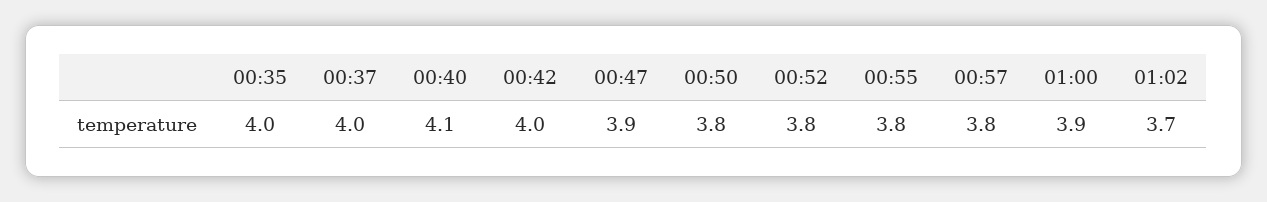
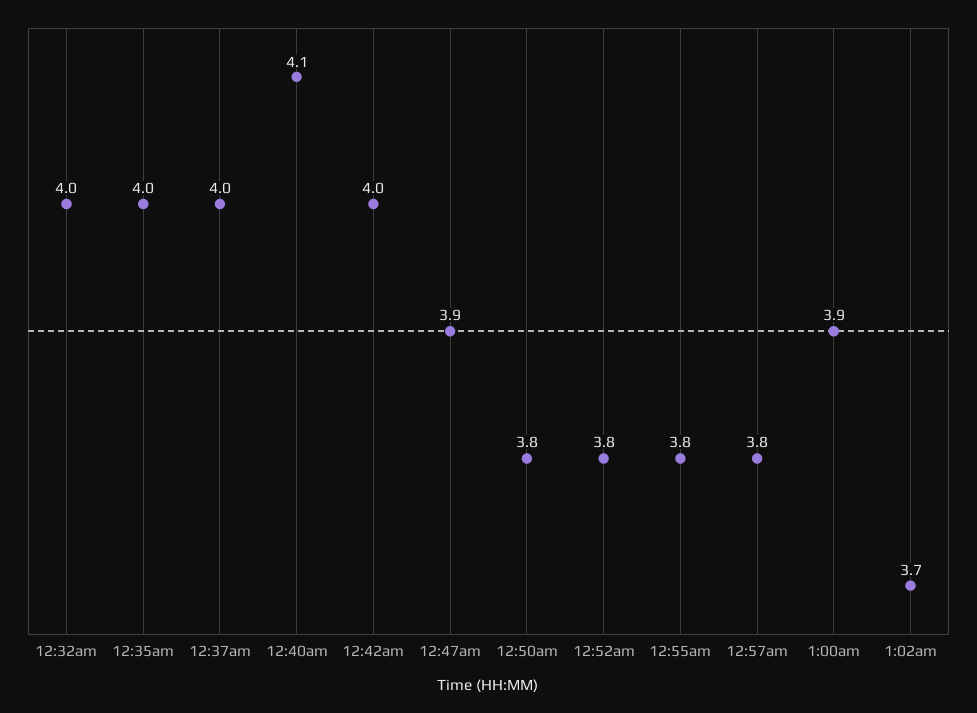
  {
    "00:35": 4,
    "00:37": 4,
    "00:40": 4.1,
    "00:42": 4,
    "00:47": 3.9,
    "00:50": 3.8,
    "00:52": 3.8,
    "00:55": 3.8,
    "00:57": 3.8,
    "01:00": 3.9,
-   "01:02": 3.7
+   "01:02": 3.7,
+   "12:32am": 4
  }

